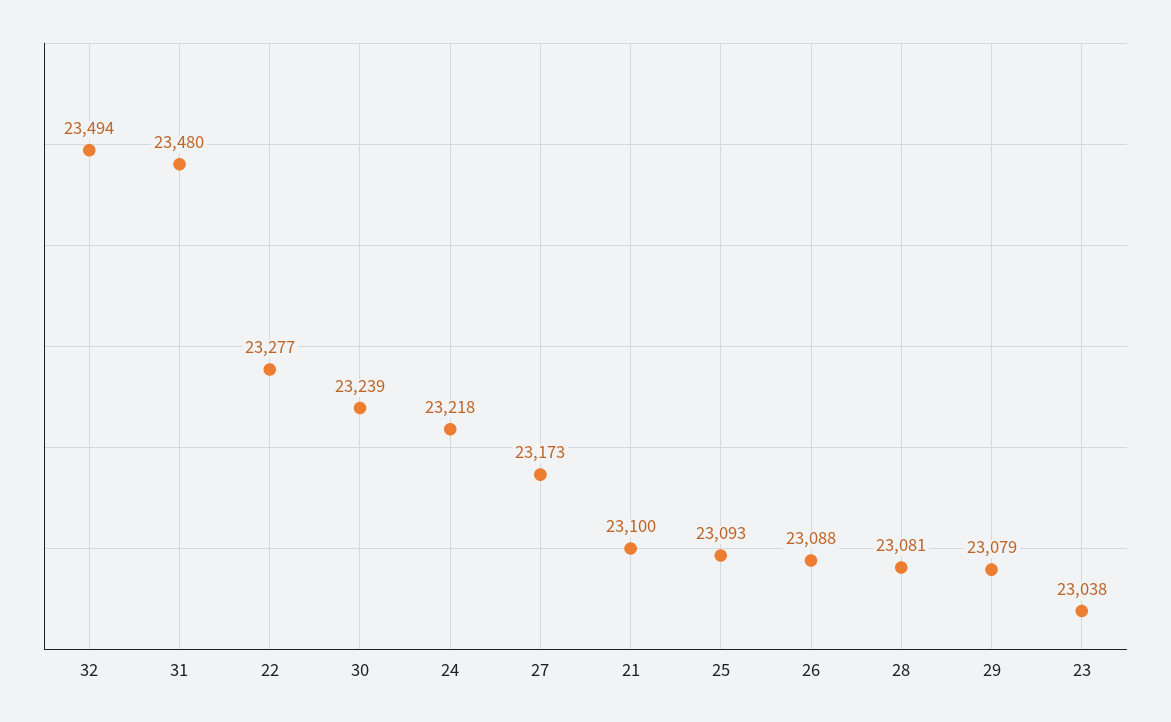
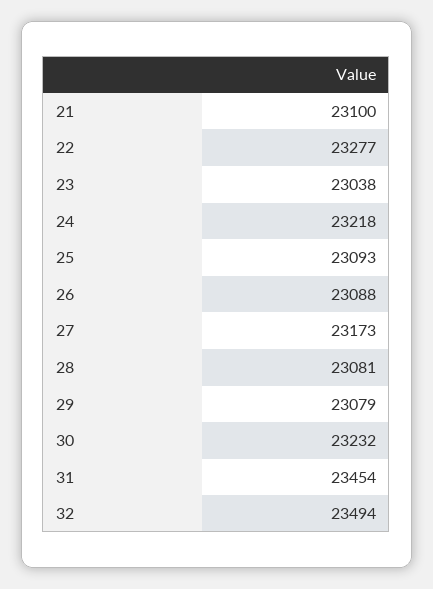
  {
    "32": 23494,
-   "31": 23480,
+   "31": 23454,
    "22": 23277,
-   "30": 23239,
+   "30": 23232,
    "24": 23218,
    "27": 23173,
    "21": 23100,
    "25": 23093,
    "26": 23088,
    "28": 23081,
    "29": 23079,
    "23": 23038
  }

